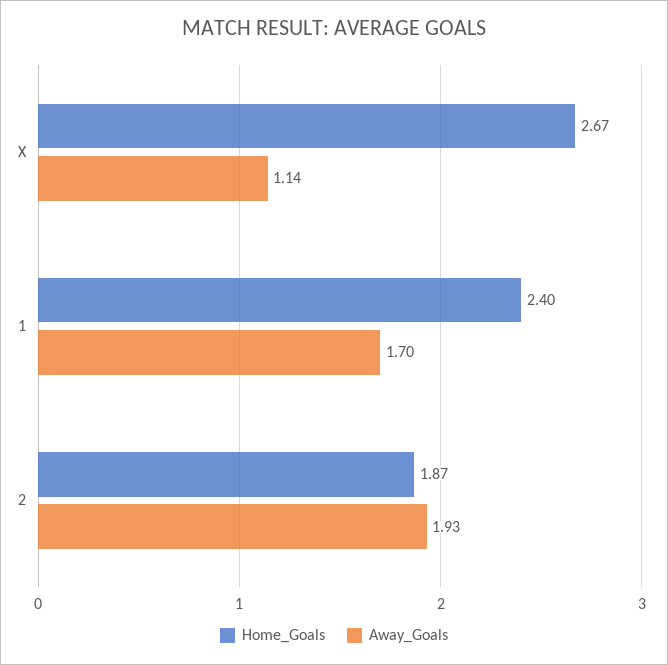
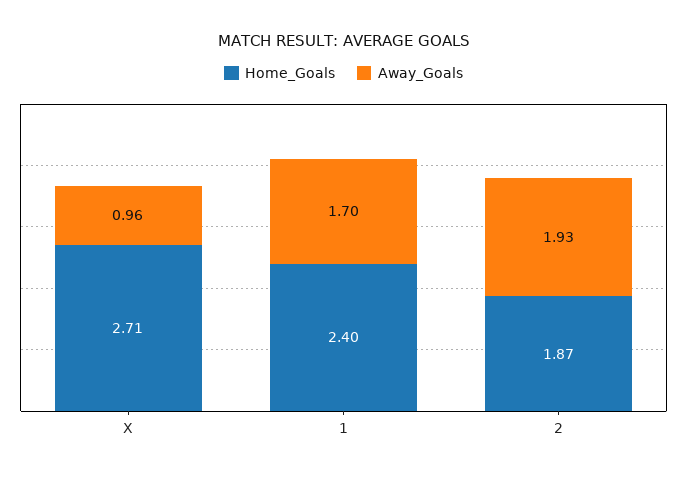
  {
    "Home_Goals": {
-     "X": 2.67,
+     "X": 2.71,
      "1": 2.4,
      "2": 1.87
    },
    "Away_Goals": {
-     "X": 1.14,
+     "X": 0.96,
      "1": 1.7,
      "2": 1.93
    }
  }

